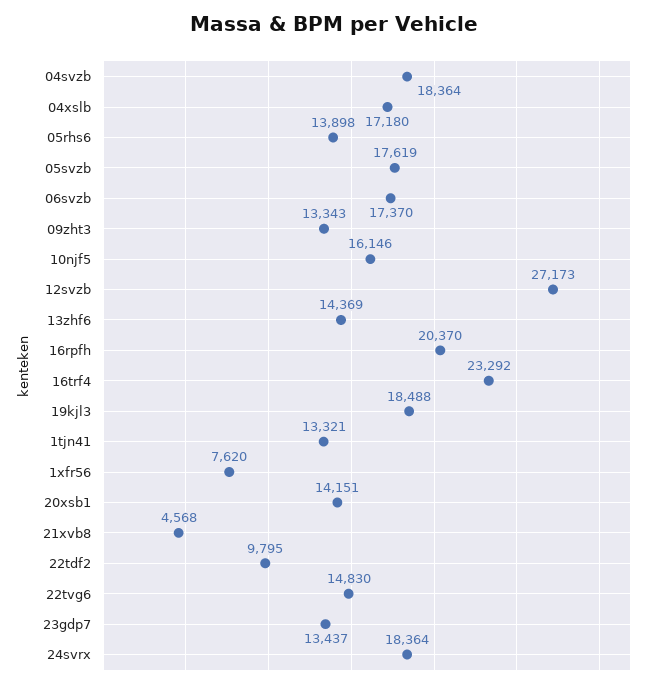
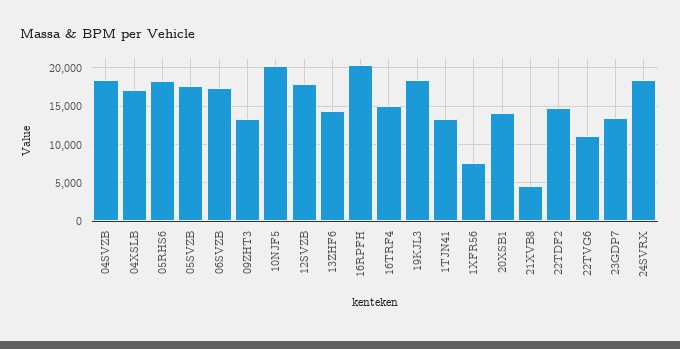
  {
    "04svzb": 18364,
    "04xslb": 17180,
-   "05rhs6": 13898,
+   "05rhs6": 18000,
    "05svzb": 17619,
    "06svzb": 17370,
    "09zht3": 13343,
-   "10njf5": 16146,
+   "10njf5": 20000,
-   "12svzb": 27173,
+   "12svzb": 18000,
    "13zhf6": 14369,
    "16rpfh": 20370,
-   "16trf4": 23292,
+   "16trf4": 15000,
    "19kjl3": 18488,
    "1tjn41": 13321,
    "1xfr56": 7620,
    "20xsb1": 14151,
    "21xvb8": 4568,
-   "22tdf2": 9795,
+   "22tdf2": 15000,
-   "22tvg6": 14830,
+   "22tvg6": 11000,
    "23gdp7": 13437,
    "24svrx": 18364
  }

